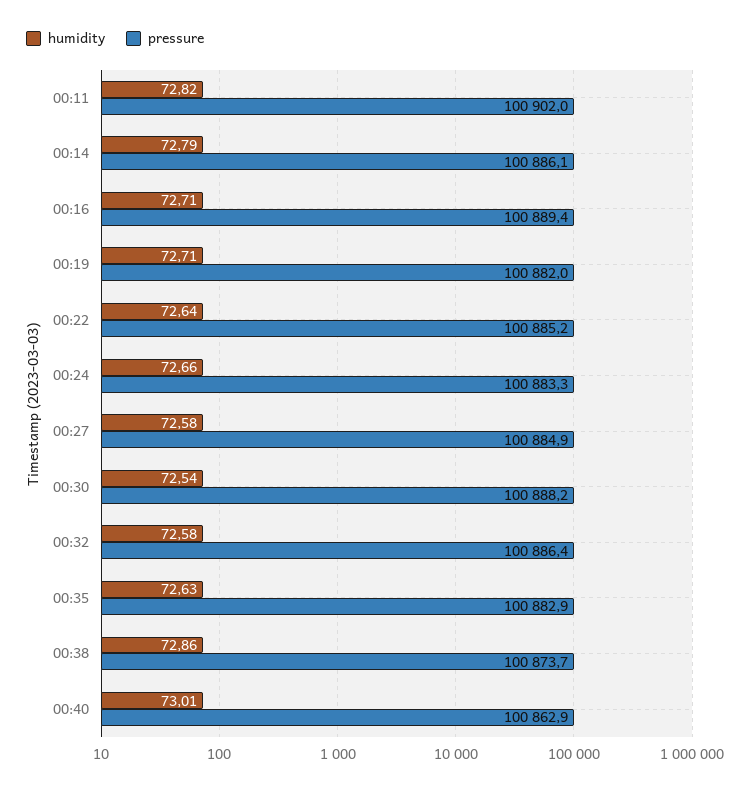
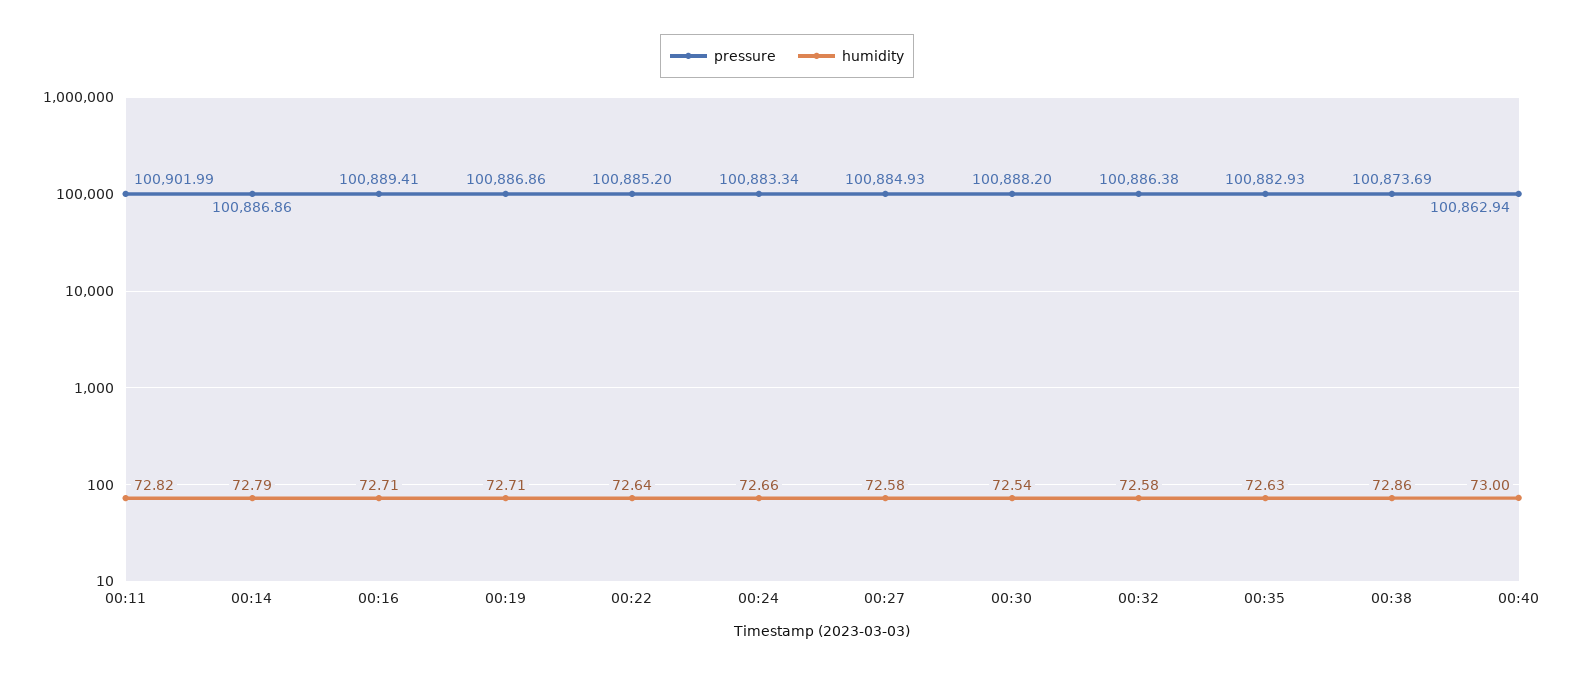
  {
    "humidity": {
      "00:11": 72.82,
      "00:14": 72.79,
      "00:16": 72.71,
      "00:19": 72.71,
      "00:22": 72.64,
      "00:24": 72.66,
      "00:27": 72.58,
      "00:30": 72.54,
      "00:32": 72.58,
      "00:35": 72.63,
      "00:38": 72.86,
-     "00:40": 73.01
+     "00:40": 73
    },
    "pressure": {
      "00:11": 100901.99,
-     "00:14": 100886.1,
+     "00:14": 100886.86,
      "00:16": 100889.41,
-     "00:19": 100882,
+     "00:19": 100886.86,
      "00:22": 100885.2,
      "00:24": 100883.34,
      "00:27": 100884.93,
      "00:30": 100888.2,
      "00:32": 100886.38,
      "00:35": 100882.93,
      "00:38": 100873.69,
      "00:40": 100862.94
    }
  }

